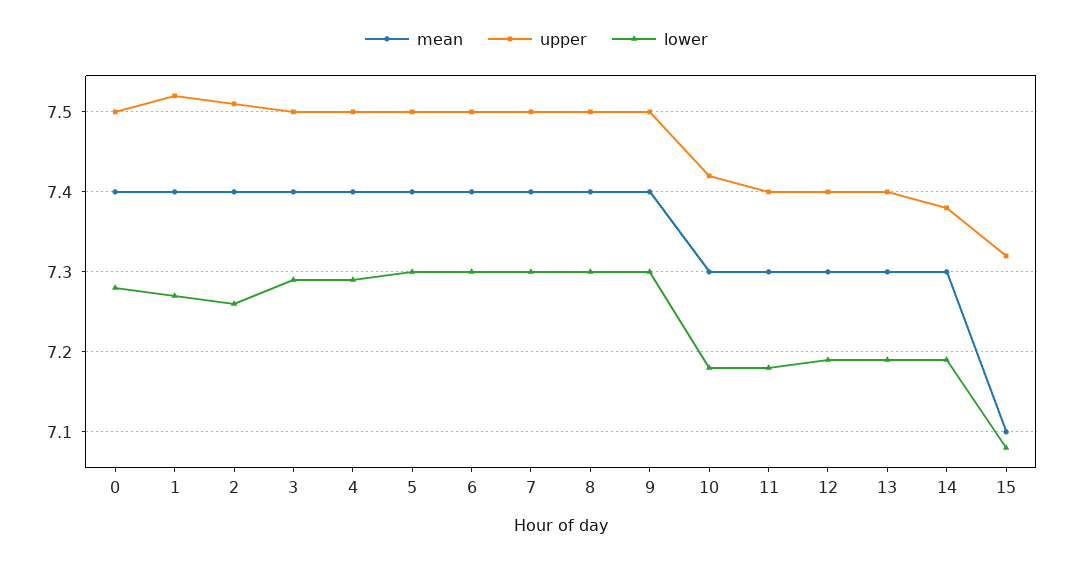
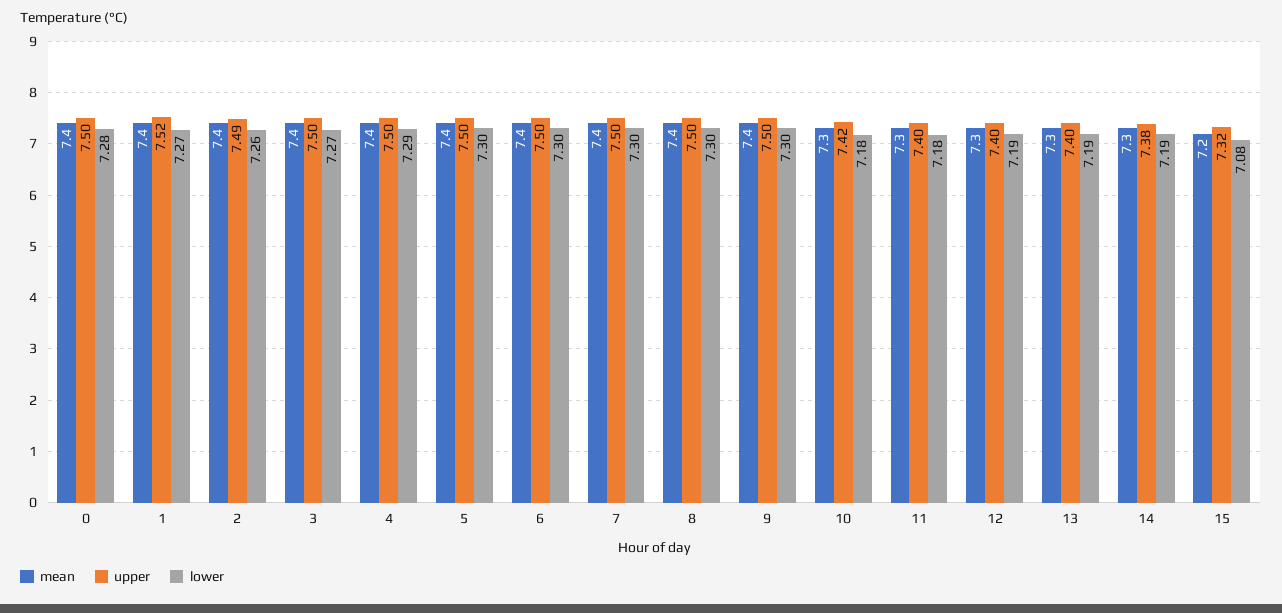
  {
    "mean": {
      "0": 7.4,
      "1": 7.4,
      "2": 7.4,
      "3": 7.4,
      "4": 7.4,
      "5": 7.4,
      "6": 7.4,
      "7": 7.4,
      "8": 7.4,
      "9": 7.4,
      "10": 7.3,
      "11": 7.3,
      "12": 7.3,
      "13": 7.3,
      "14": 7.3,
-     "15": 7.1
+     "15": 7.2
    },
    "upper": {
      "0": 7.5,
      "1": 7.52,
-     "2": 7.51,
+     "2": 7.49,
      "3": 7.5,
      "4": 7.5,
      "5": 7.5,
      "6": 7.5,
      "7": 7.5,
      "8": 7.5,
      "9": 7.5,
      "10": 7.42,
      "11": 7.4,
      "12": 7.4,
      "13": 7.4,
      "14": 7.38,
      "15": 7.32
    },
    "lower": {
      "0": 7.28,
      "1": 7.27,
      "2": 7.26,
-     "3": 7.29,
+     "3": 7.27,
      "4": 7.29,
      "5": 7.3,
      "6": 7.3,
      "7": 7.3,
      "8": 7.3,
      "9": 7.3,
      "10": 7.18,
      "11": 7.18,
      "12": 7.19,
      "13": 7.19,
      "14": 7.19,
      "15": 7.08
    }
  }

